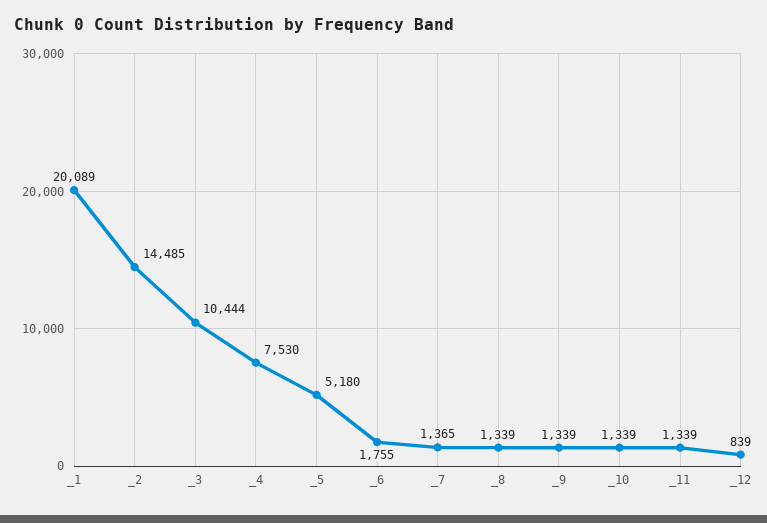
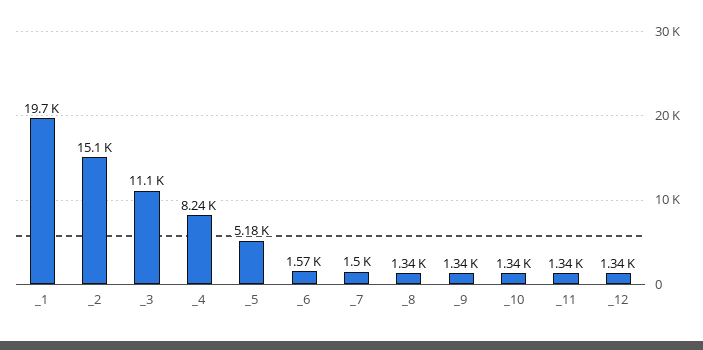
  {
-   "_1": 20089,
+   "_1": 19700,
-   "_2": 14485,
+   "_2": 15100,
-   "_3": 10444,
+   "_3": 11100,
-   "_4": 7530,
+   "_4": 8240,
    "_5": 5180,
-   "_6": 1755,
+   "_6": 1570,
-   "_7": 1365,
+   "_7": 1500,
    "_8": 1339,
    "_9": 1339,
    "_10": 1339,
    "_11": 1339,
-   "_12": 839
+   "_12": 1340
  }

